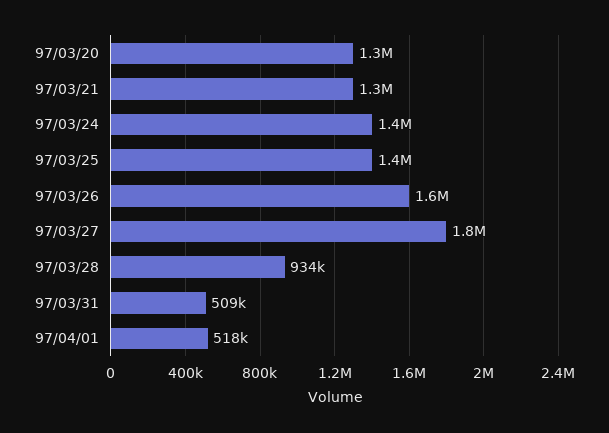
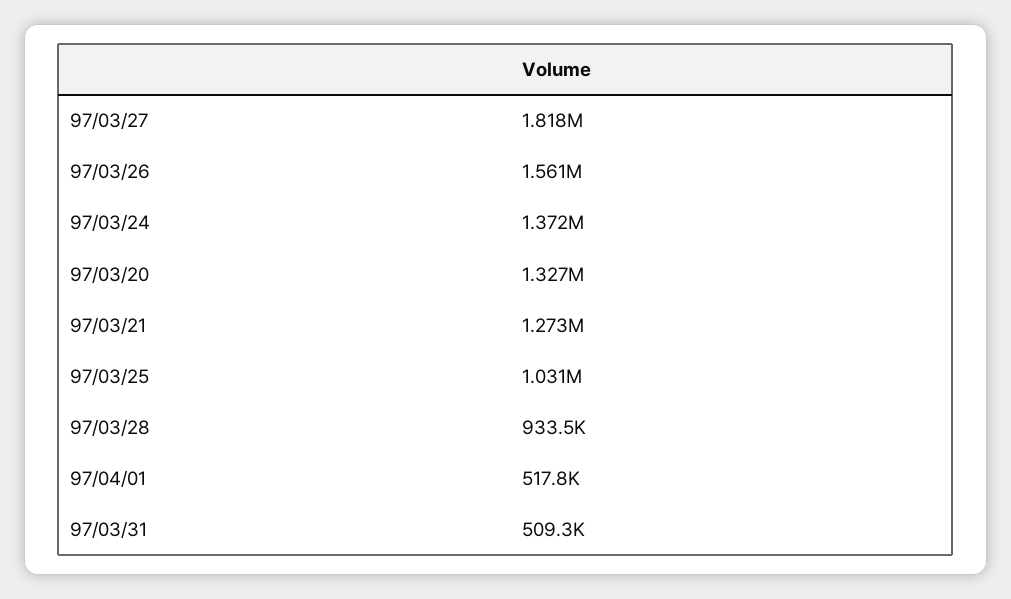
  {
    "97/03/20": 1327000,
    "97/03/21": 1273000,
    "97/03/24": 1372000,
-   "97/03/25": 1400000,
+   "97/03/25": 1031000,
    "97/03/26": 1561000,
    "97/03/27": 1818000,
    "97/03/28": 933500,
    "97/03/31": 509300,
    "97/04/01": 517800
  }

